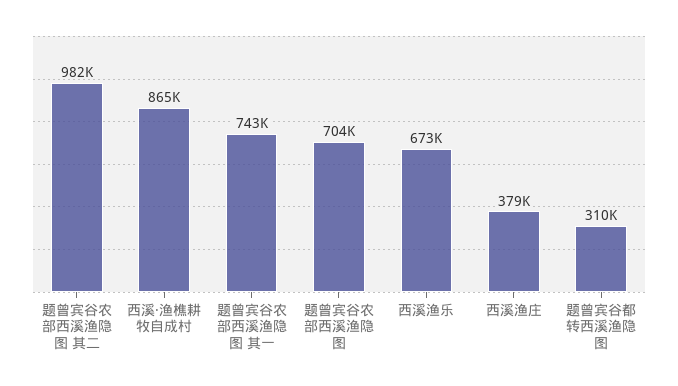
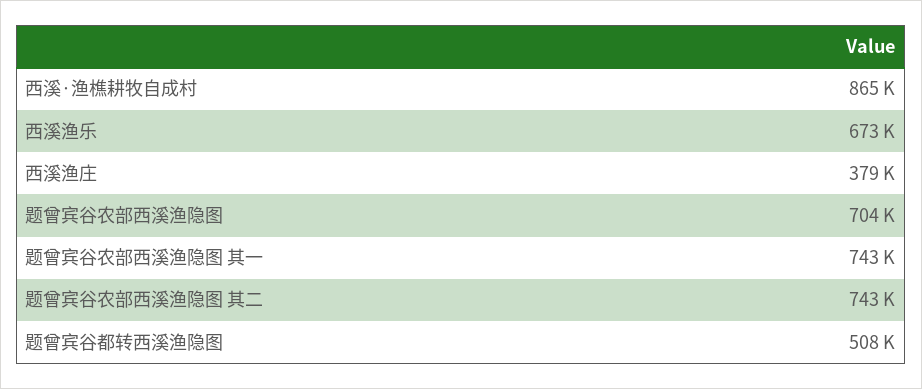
  {
-   "题曾宾谷农部西溪渔隐图 其二": 982000,
+   "题曾宾谷农部西溪渔隐图 其二": 743000,
    "西溪·渔樵耕牧自成村": 865000,
    "题曾宾谷农部西溪渔隐图 其一": 743000,
    "题曾宾谷农部西溪渔隐图": 704000,
    "西溪渔乐": 673000,
    "西溪渔庄": 379000,
-   "题曾宾谷都转西溪渔隐图": 310000
+   "题曾宾谷都转西溪渔隐图": 508000
  }

